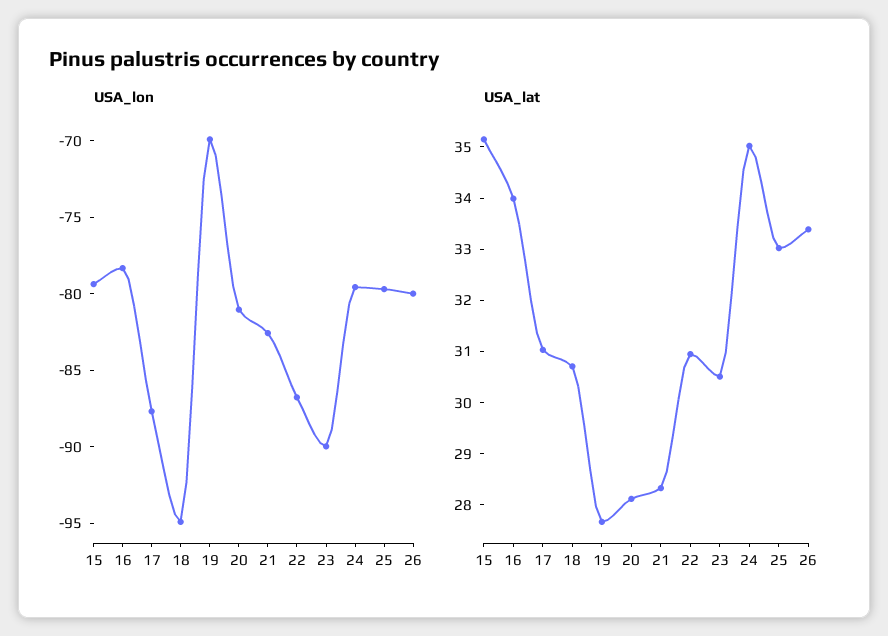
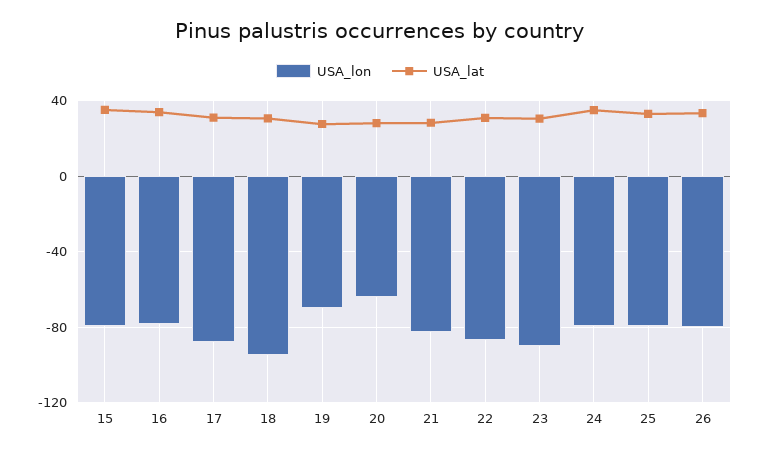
  {
    "USA_lon": {
      "15": -79,
      "16": -78,
      "17": -88,
      "18": -95,
      "19": -70,
-     "20": -81,
+     "20": -65,
      "21": -83,
      "22": -87,
      "23": -90,
      "24": -80,
      "25": -80,
      "26": -80
    },
    "USA_lat": {
      "15": 35.2,
      "16": 34,
      "17": 31,
      "18": 30.8,
      "19": 27.6,
      "20": 28.2,
      "21": 28.4,
      "22": 31,
      "23": 30.6,
      "24": 35,
      "25": 33,
      "26": 33.4
    }
  }

